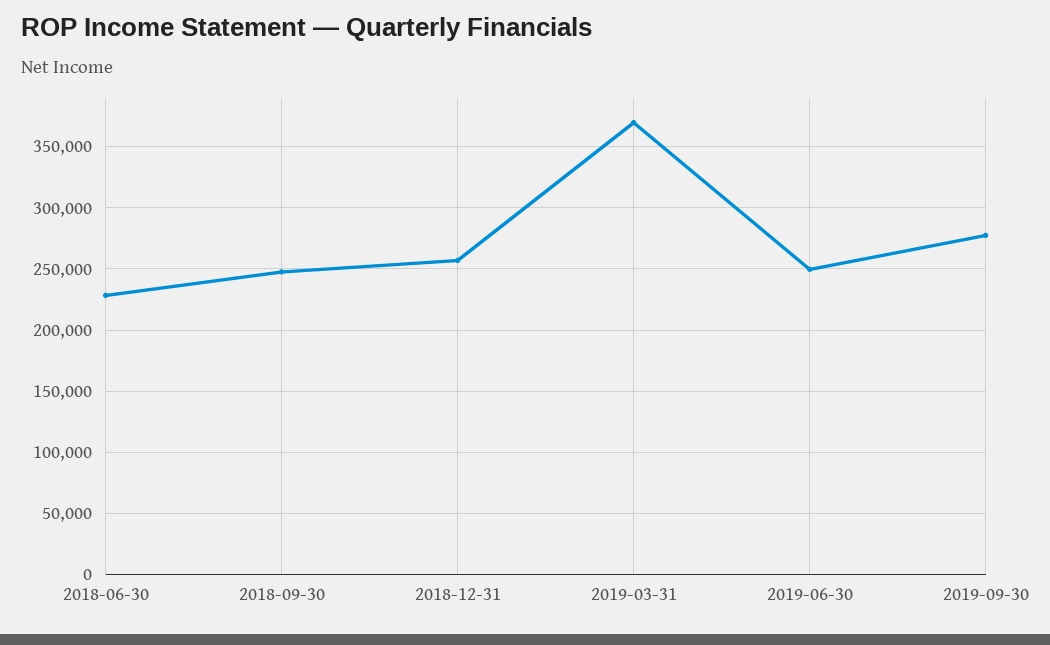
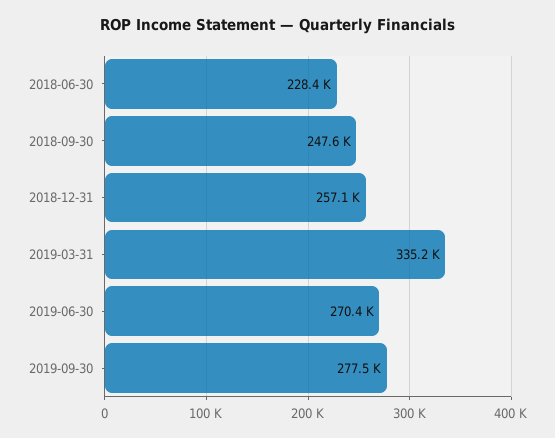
  {
    "2018-06-30": 228400,
    "2018-09-30": 247600,
    "2018-12-31": 257100,
-   "2019-03-31": 370000,
+   "2019-03-31": 335200,
-   "2019-06-30": 250000,
+   "2019-06-30": 270400,
    "2019-09-30": 277500
  }

